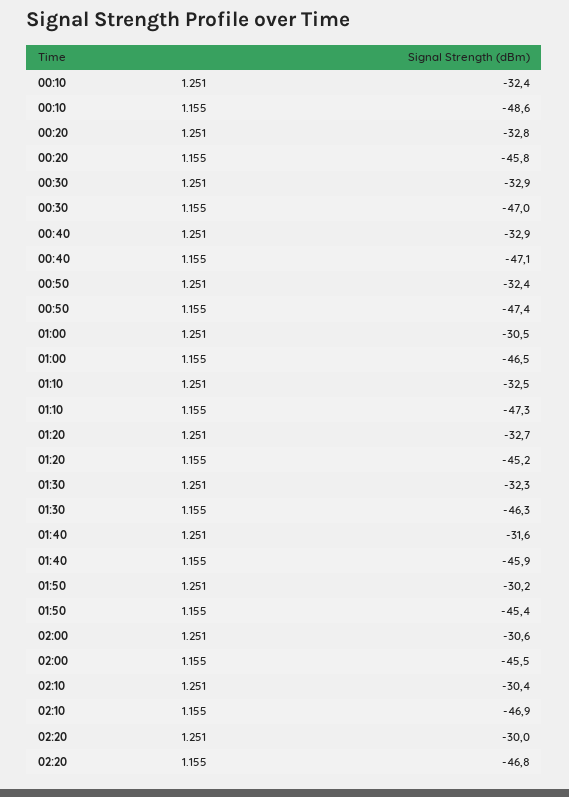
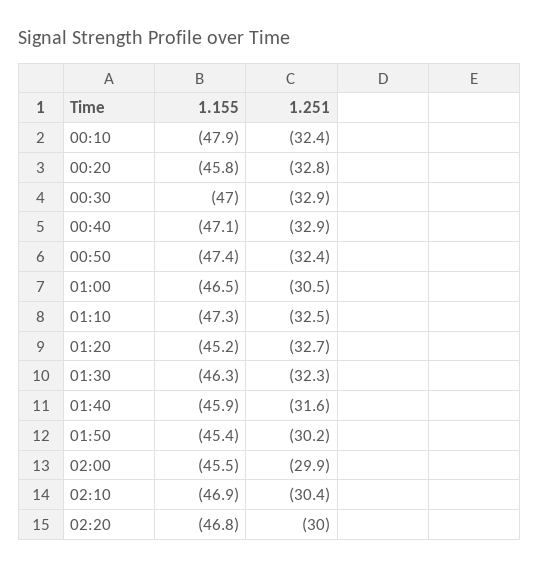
  {
    "00:10": {
      "1.251": -32.4,
-     "1.155": -48.6
+     "1.155": -47.9
    },
    "00:20": {
      "1.251": -32.8,
      "1.155": -45.8
    },
    "00:30": {
      "1.251": -32.9,
      "1.155": -47
    },
    "00:40": {
      "1.251": -32.9,
      "1.155": -47.1
    },
    "00:50": {
      "1.251": -32.4,
      "1.155": -47.4
    },
    "01:00": {
      "1.251": -30.5,
      "1.155": -46.5
    },
    "01:10": {
      "1.251": -32.5,
      "1.155": -47.3
    },
    "01:20": {
      "1.251": -32.7,
      "1.155": -45.2
    },
    "01:30": {
      "1.251": -32.3,
      "1.155": -46.3
    },
    "01:40": {
      "1.251": -31.6,
      "1.155": -45.9
    },
    "01:50": {
      "1.251": -30.2,
      "1.155": -45.4
    },
    "02:00": {
-     "1.251": -30.6,
+     "1.251": -29.9,
      "1.155": -45.5
    },
    "02:10": {
      "1.251": -30.4,
      "1.155": -46.9
    },
    "02:20": {
      "1.251": -30,
      "1.155": -46.8
    }
  }

